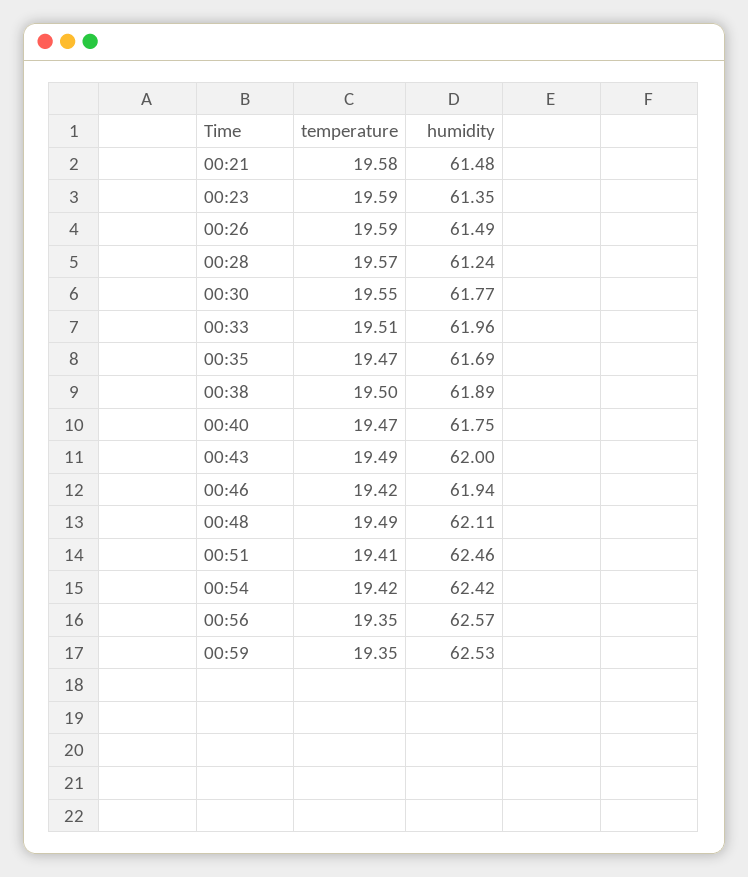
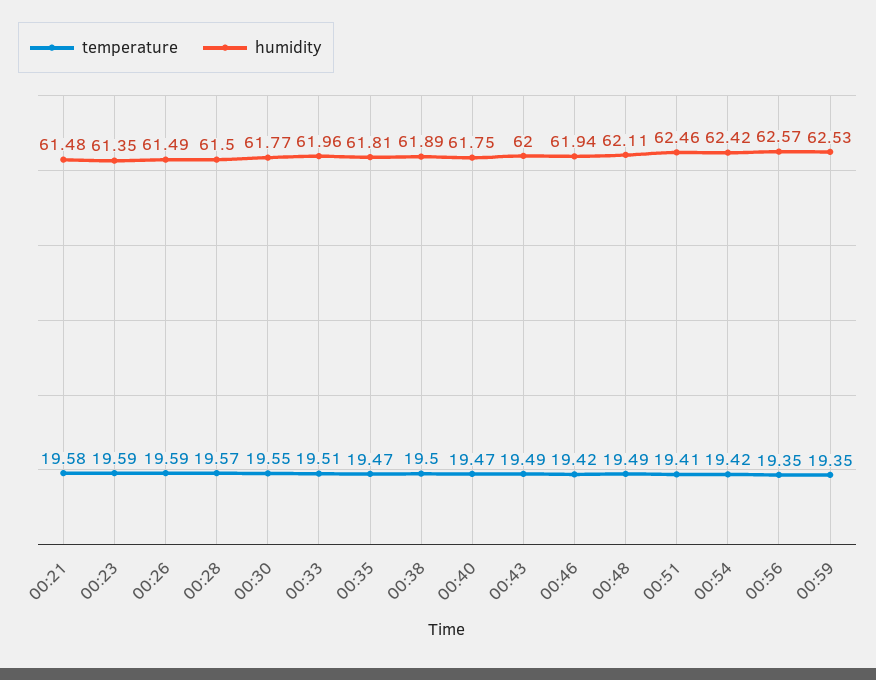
  {
    "temperature": {
      "00:21": 19.58,
      "00:23": 19.59,
      "00:26": 19.59,
      "00:28": 19.57,
      "00:30": 19.55,
      "00:33": 19.51,
      "00:35": 19.47,
      "00:38": 19.5,
      "00:40": 19.47,
      "00:43": 19.49,
      "00:46": 19.42,
      "00:48": 19.49,
      "00:51": 19.41,
      "00:54": 19.42,
      "00:56": 19.35,
      "00:59": 19.35
    },
    "humidity": {
      "00:21": 61.48,
      "00:23": 61.35,
      "00:26": 61.49,
-     "00:28": 61.24,
+     "00:28": 61.5,
      "00:30": 61.77,
      "00:33": 61.96,
-     "00:35": 61.69,
+     "00:35": 61.81,
      "00:38": 61.89,
      "00:40": 61.75,
      "00:43": 62,
      "00:46": 61.94,
      "00:48": 62.11,
      "00:51": 62.46,
      "00:54": 62.42,
      "00:56": 62.57,
      "00:59": 62.53
    }
  }

